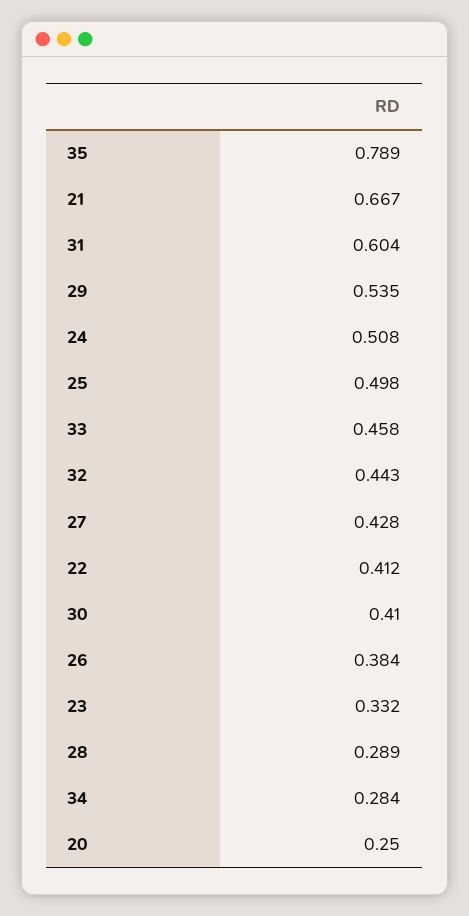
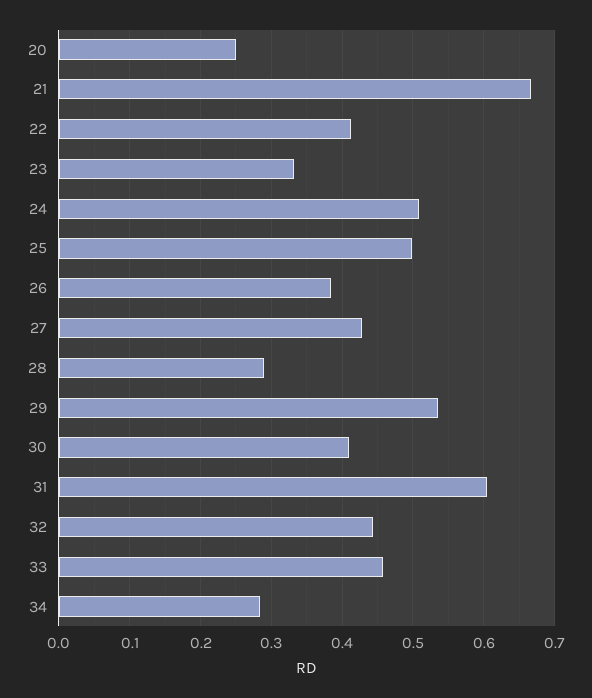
  {
-   "35": 0.789,
    "21": 0.667,
    "31": 0.604,
    "29": 0.535,
    "24": 0.508,
    "25": 0.498,
    "33": 0.458,
    "32": 0.443,
    "27": 0.428,
    "22": 0.412,
    "30": 0.41,
    "26": 0.384,
    "23": 0.332,
    "28": 0.289,
    "34": 0.284,
    "20": 0.25
  }

